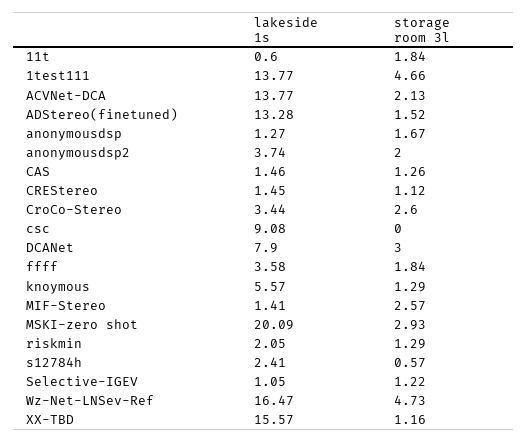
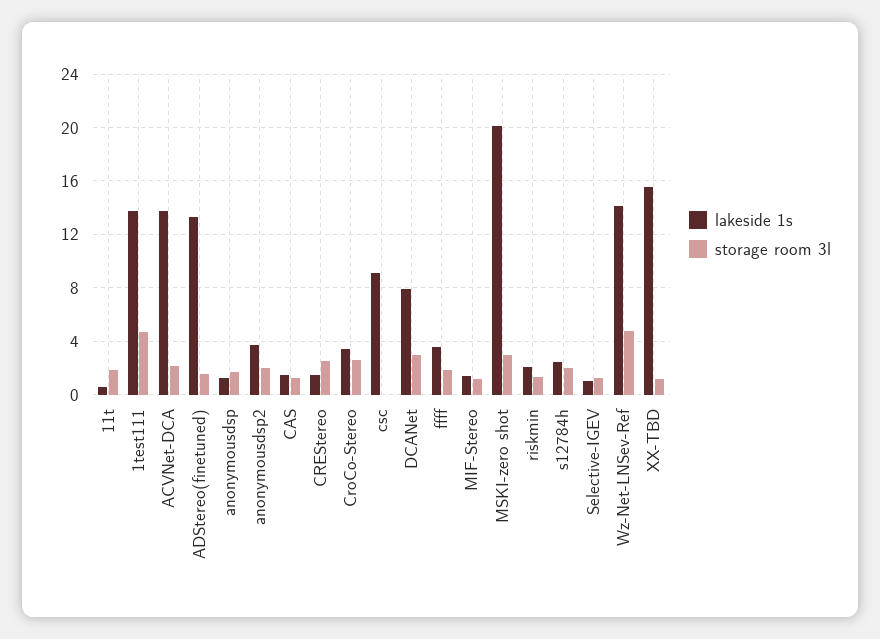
  {
    "lakeside 1s": {
      "11t": 0.6,
      "1test111": 13.77,
      "ACVNet-DCA": 13.77,
      "ADStereo(finetuned)": 13.28,
      "anonymousdsp": 1.27,
      "anonymousdsp2": 3.74,
      "CAS": 1.46,
      "CREStereo": 1.45,
      "CroCo-Stereo": 3.44,
      "csc": 9.08,
      "DCANet": 7.9,
      "ffff": 3.58,
-     "knoymous": 5.57,
      "MIF-Stereo": 1.41,
      "MSKI-zero shot": 20.09,
      "riskmin": 2.05,
      "s12784h": 2.41,
      "Selective-IGEV": 1.05,
-     "Wz-Net-LNSev-Ref": 16.47,
+     "Wz-Net-LNSev-Ref": 14,
      "XX-TBD": 15.57
    },
    "storage room 3l": {
      "11t": 1.84,
      "1test111": 4.66,
      "ACVNet-DCA": 2.13,
      "ADStereo(finetuned)": 1.52,
      "anonymousdsp": 1.67,
      "anonymousdsp2": 2,
      "CAS": 1.26,
-     "CREStereo": 1.12,
+     "CREStereo": 2.5,
      "CroCo-Stereo": 2.6,
      "csc": 0,
      "DCANet": 3,
      "ffff": 1.84,
-     "knoymous": 1.29,
-     "MIF-Stereo": 2.57,
+     "MIF-Stereo": 1,
      "MSKI-zero shot": 2.93,
      "riskmin": 1.29,
-     "s12784h": 0.57,
+     "s12784h": 2,
      "Selective-IGEV": 1.22,
      "Wz-Net-LNSev-Ref": 4.73,
      "XX-TBD": 1.16
    }
  }

